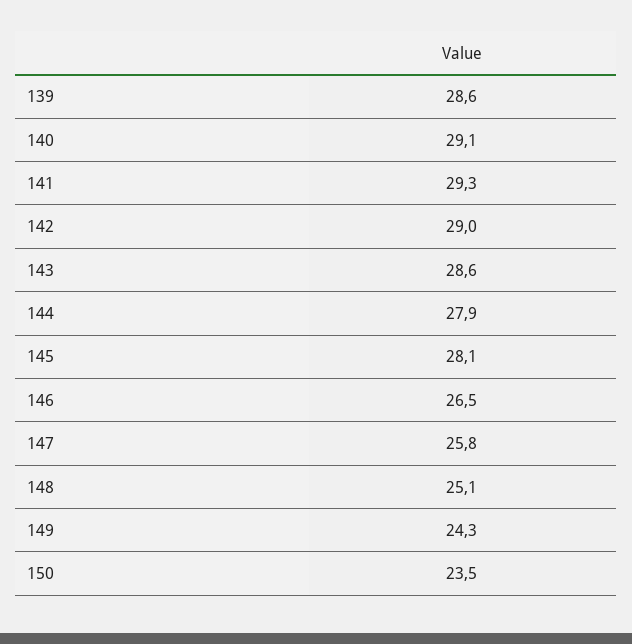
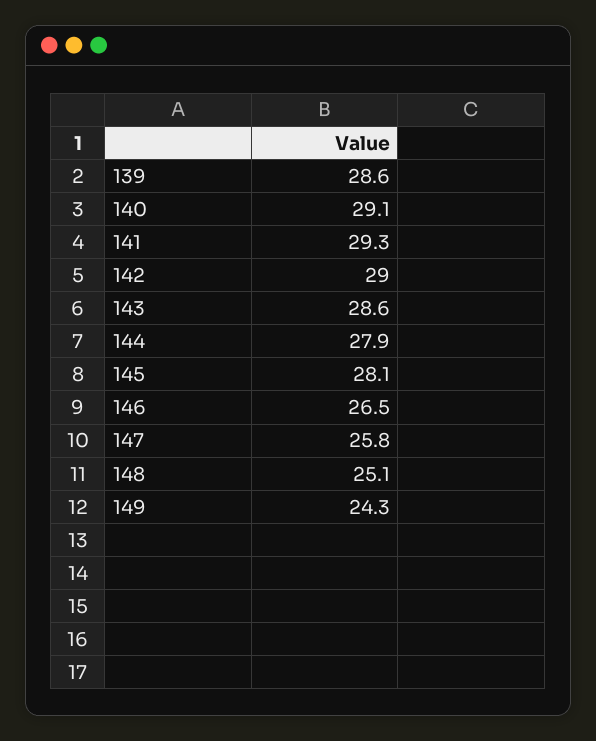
  {
    "139": 28.6,
    "140": 29.1,
    "141": 29.3,
    "142": 29,
    "143": 28.6,
    "144": 27.9,
    "145": 28.1,
    "146": 26.5,
    "147": 25.8,
    "148": 25.1,
-   "149": 24.3,
+   "149": 24.3
-   "150": 23.5
  }

